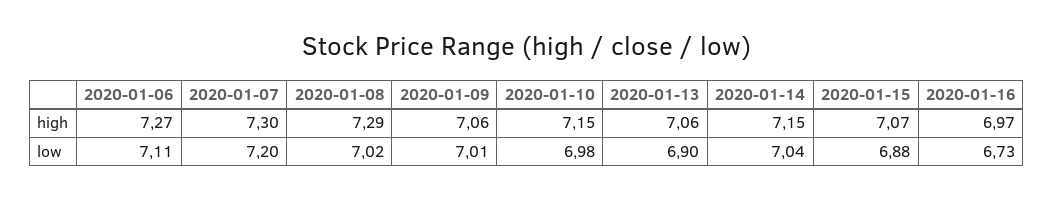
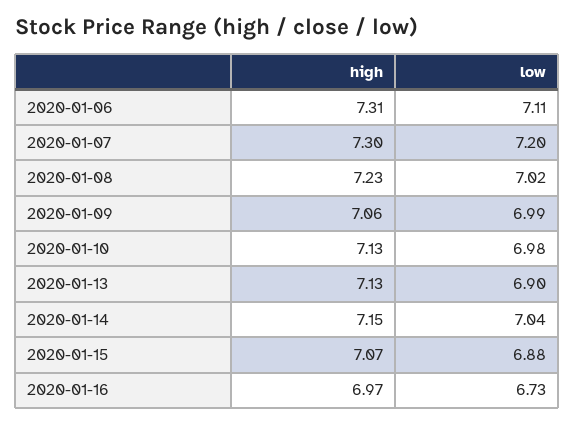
  {
    "2020-01-06": {
-     "high": 7.27,
+     "high": 7.31,
      "low": 7.11
    },
    "2020-01-07": {
      "high": 7.3,
      "low": 7.2
    },
    "2020-01-08": {
-     "high": 7.29,
+     "high": 7.23,
      "low": 7.02
    },
    "2020-01-09": {
      "high": 7.06,
-     "low": 7.01
+     "low": 6.99
    },
    "2020-01-10": {
-     "high": 7.15,
+     "high": 7.13,
      "low": 6.98
    },
    "2020-01-13": {
-     "high": 7.06,
+     "high": 7.13,
      "low": 6.9
    },
    "2020-01-14": {
      "high": 7.15,
      "low": 7.04
    },
    "2020-01-15": {
      "high": 7.07,
      "low": 6.88
    },
    "2020-01-16": {
      "high": 6.97,
      "low": 6.73
    }
  }

